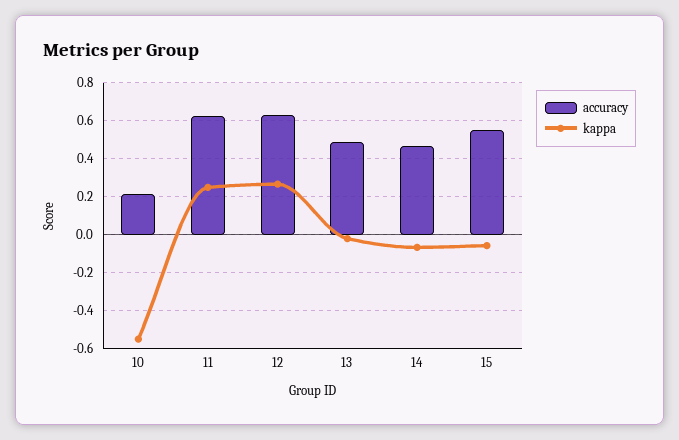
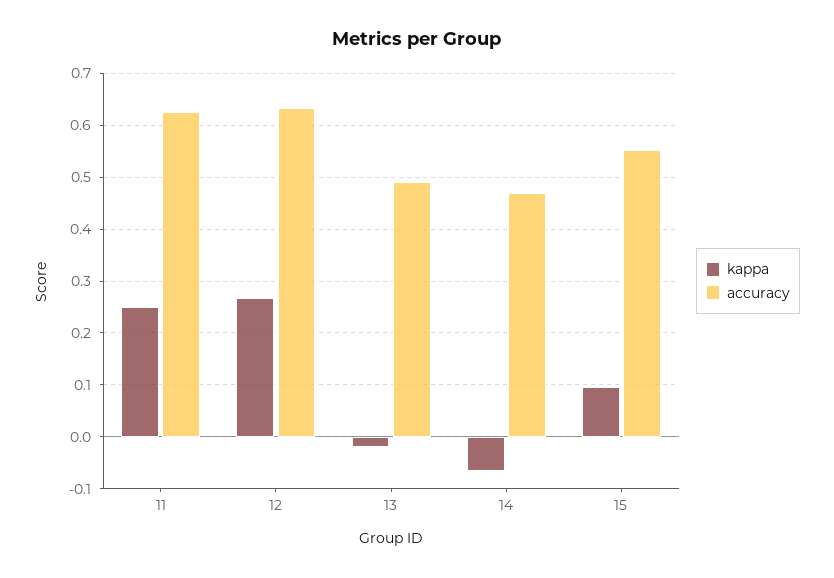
  {
    "accuracy": {
-     "10": 0.2,
      "11": 0.62,
      "12": 0.64,
      "13": 0.48,
      "14": 0.46,
      "15": 0.56
    },
    "kappa": {
-     "10": -0.55,
      "11": 0.26,
      "12": 0.26,
      "13": -0.02,
      "14": -0.06,
-     "15": -0.05
+     "15": 0.1
    }
  }

